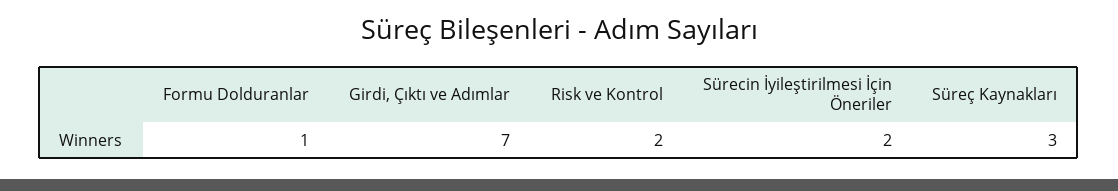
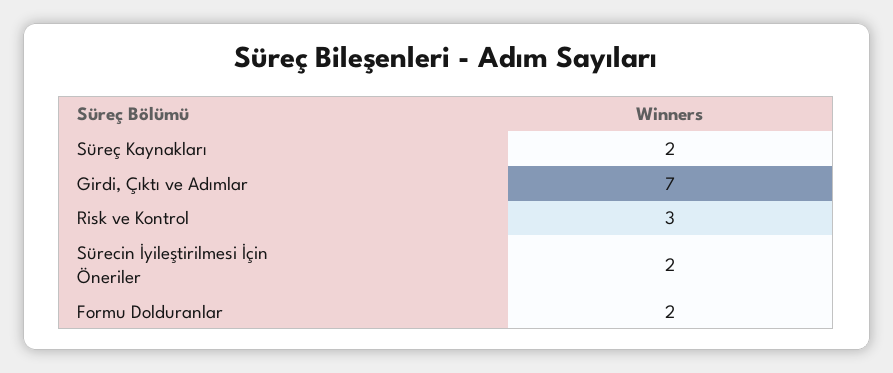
  {
-   "Formu Dolduranlar": 1,
+   "Formu Dolduranlar": 2,
    "Girdi, Çıktı ve Adımlar": 7,
-   "Risk ve Kontrol": 2,
+   "Risk ve Kontrol": 3,
    "Sürecin İyileştirilmesi İçin Öneriler": 2,
-   "Süreç Kaynakları": 3
+   "Süreç Kaynakları": 2
  }

